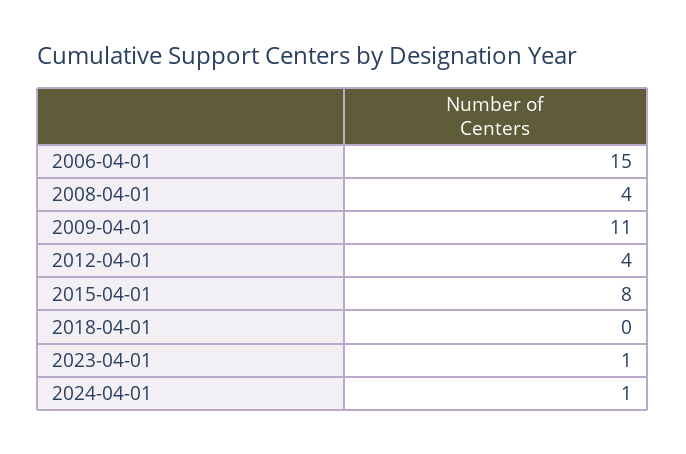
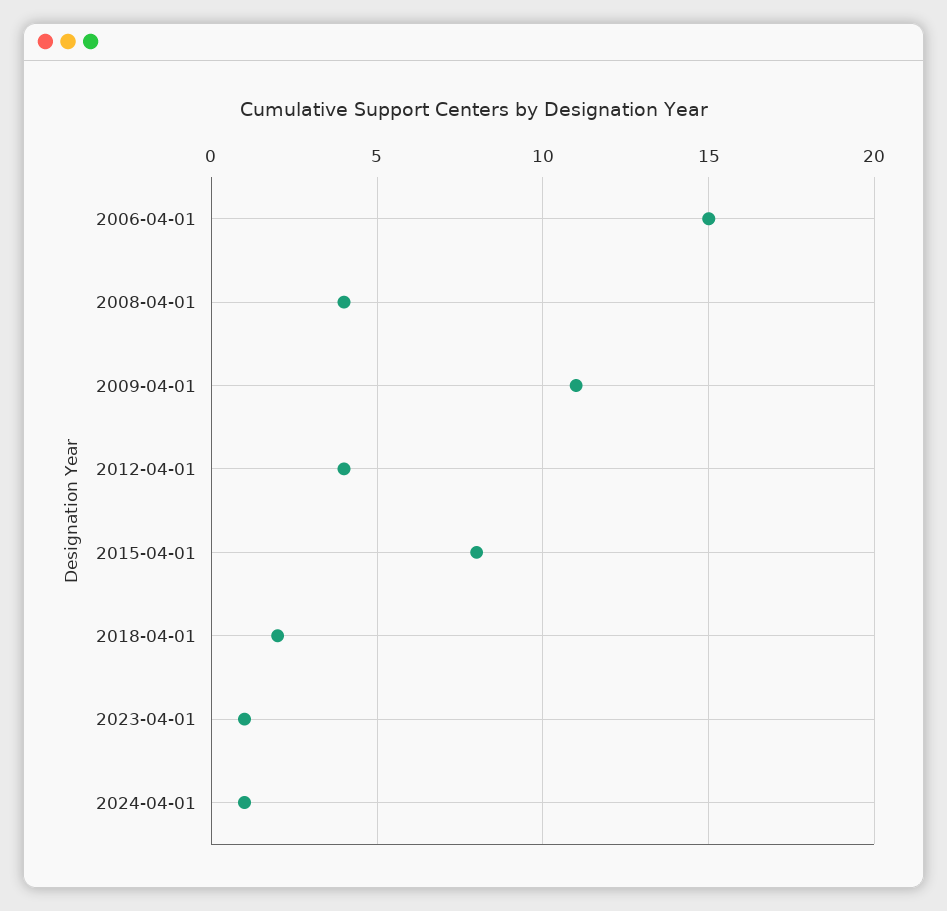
  {
    "2006-04-01": 15,
    "2008-04-01": 4,
    "2009-04-01": 11,
    "2012-04-01": 4,
    "2015-04-01": 8,
-   "2018-04-01": 0,
+   "2018-04-01": 2,
    "2023-04-01": 1,
    "2024-04-01": 1
  }

